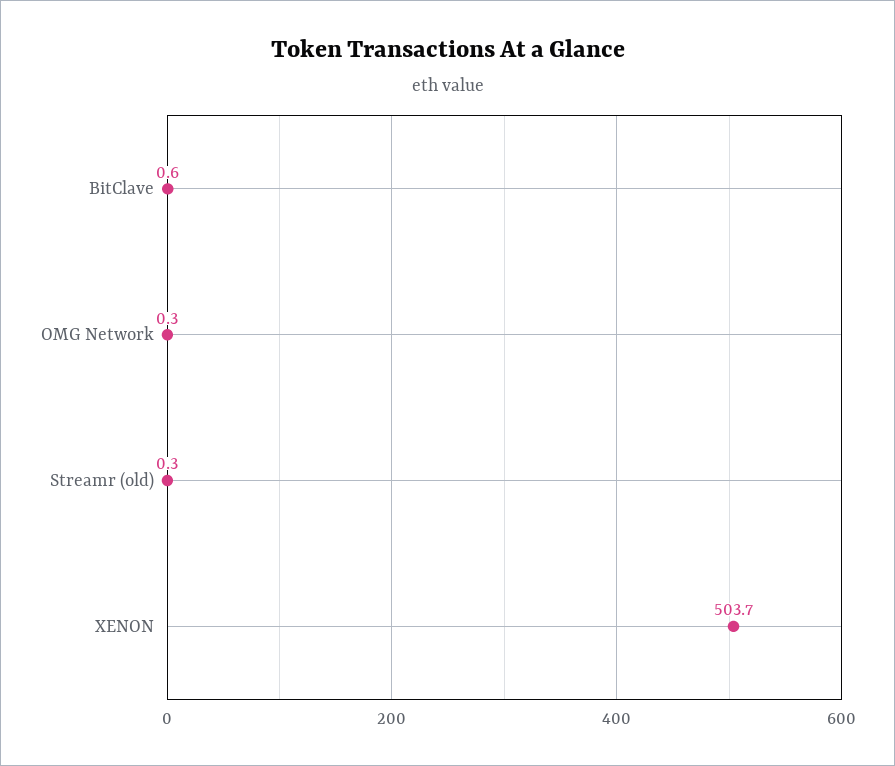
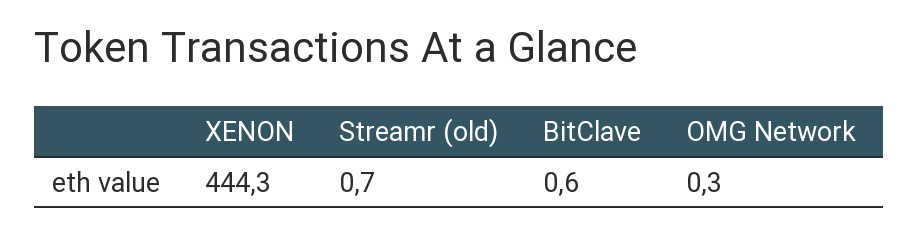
  {
    "BitClave": 0.6,
    "OMG Network": 0.3,
-   "Streamr (old)": 0.3,
+   "Streamr (old)": 0.7,
-   "XENON": 503.7
+   "XENON": 444.3
  }

